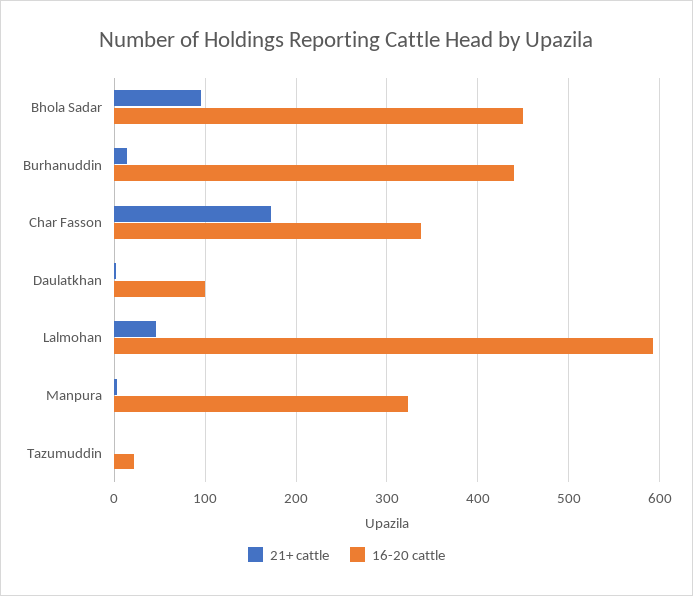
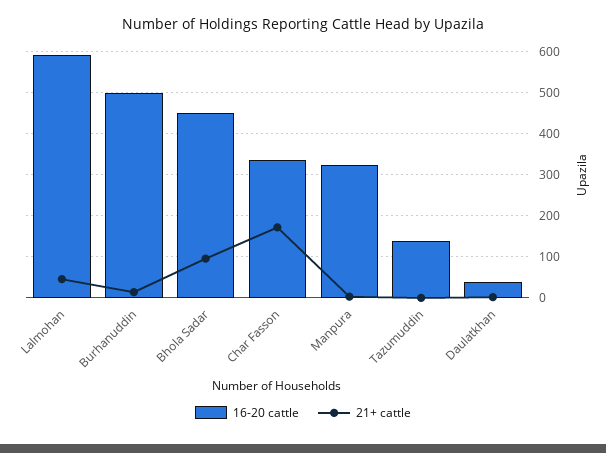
  {
    "21+ cattle": {
      "Bhola Sadar": 100,
      "Burhanuddin": 10,
      "Char Fasson": 170,
      "Daulatkhan": 0,
      "Lalmohan": 50,
      "Manpura": 0,
      "Tazumuddin": 0
    },
    "16-20 cattle": {
      "Bhola Sadar": 450,
-     "Burhanuddin": 440,
+     "Burhanuddin": 500,
      "Char Fasson": 340,
-     "Daulatkhan": 100,
+     "Daulatkhan": 40,
      "Lalmohan": 590,
      "Manpura": 320,
-     "Tazumuddin": 20
+     "Tazumuddin": 140
    }
  }

